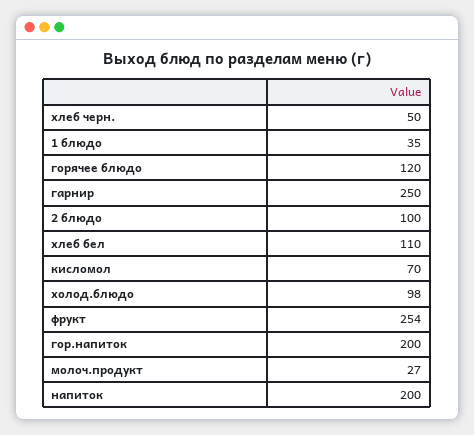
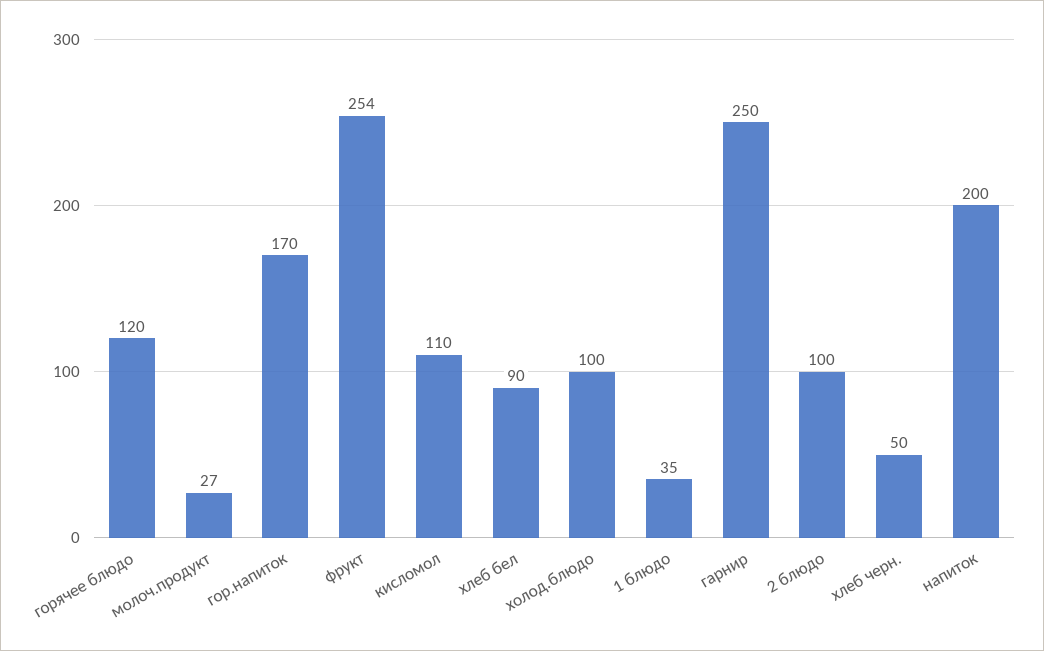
  {
    "хлеб черн.": 50,
    "1 блюдо": 35,
    "горячее блюдо": 120,
    "гарнир": 250,
    "2 блюдо": 100,
-   "хлеб бел": 110,
+   "хлеб бел": 90,
-   "кисломол": 70,
+   "кисломол": 110,
-   "холод.блюдо": 98,
+   "холод.блюдо": 100,
    "фрукт": 254,
-   "гор.напиток": 200,
+   "гор.напиток": 170,
    "молоч.продукт": 27,
    "напиток": 200
  }

